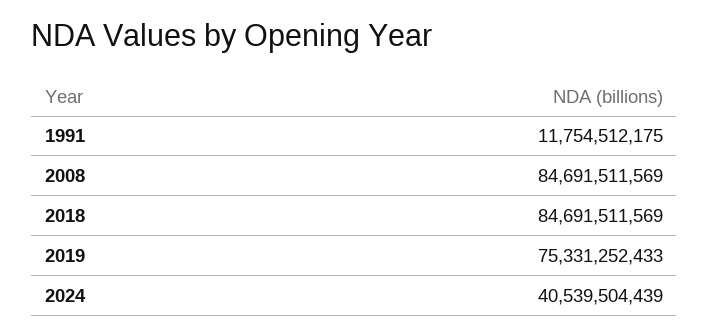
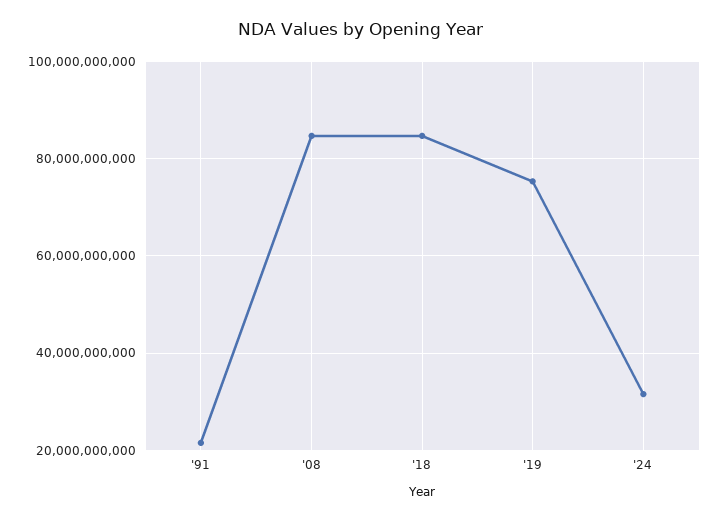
  {
-   "1991": 11754512175,
+   "1991": 22000000000,
    "2008": 84691511569,
    "2018": 84691511569,
    "2019": 75331252433,
-   "2024": 40539504439
+   "2024": 32000000000
  }

